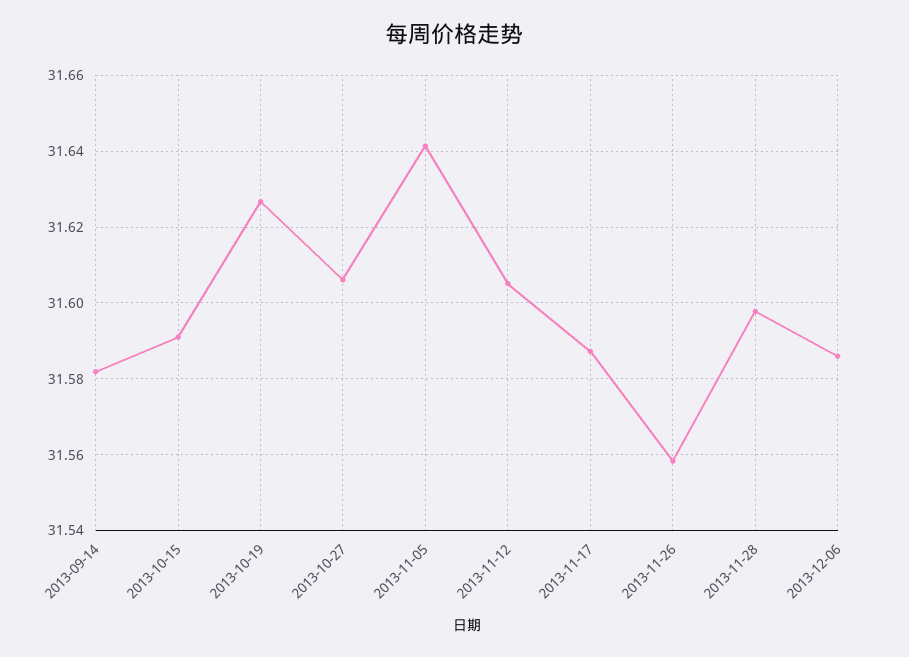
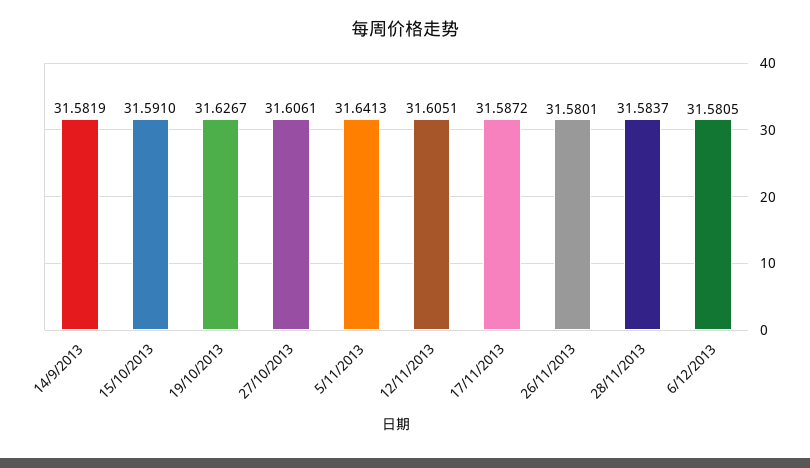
  {
    "2013-09-14": 31.5819,
    "2013-10-15": 31.591,
    "2013-10-19": 31.6267,
    "2013-10-27": 31.6061,
    "2013-11-05": 31.6413,
    "2013-11-12": 31.6051,
    "2013-11-17": 31.5872,
-   "2013-11-26": 31.558,
+   "2013-11-26": 31.5801,
-   "2013-11-28": 31.598,
+   "2013-11-28": 31.5837,
-   "2013-12-06": 31.586
+   "2013-12-06": 31.5805
  }

